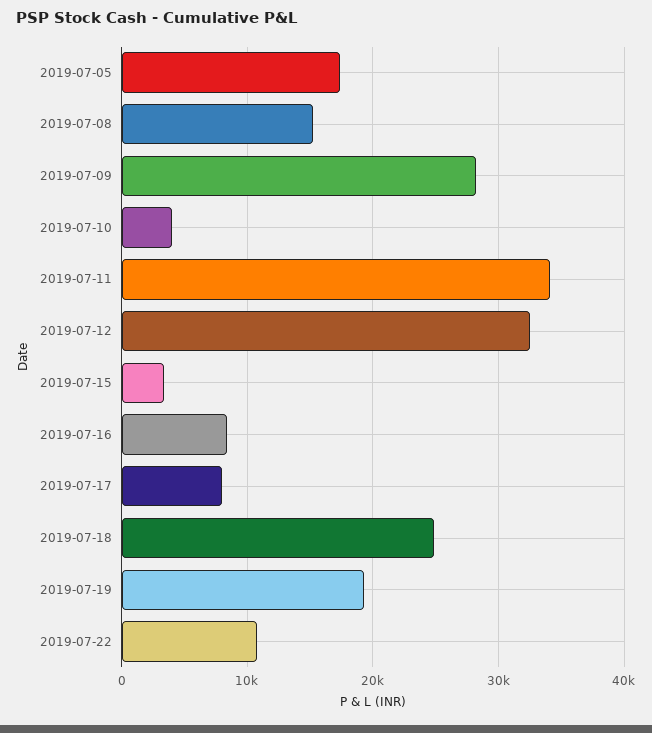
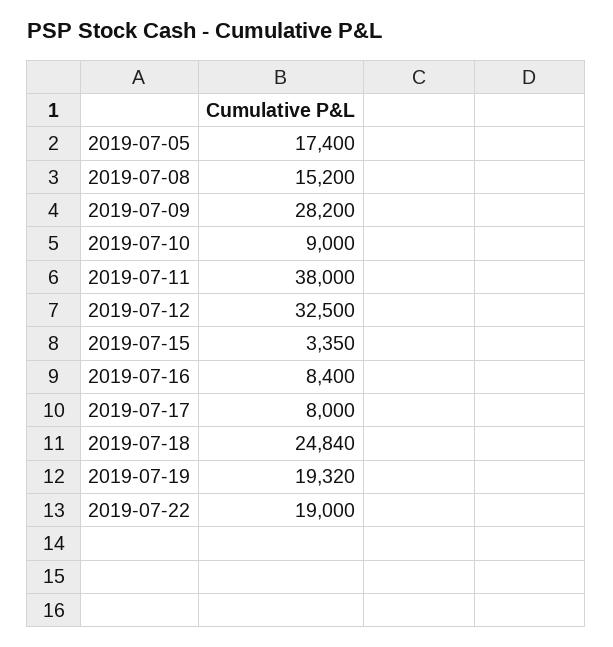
  {
    "2019-07-05": 17400,
    "2019-07-08": 15200,
    "2019-07-09": 28200,
-   "2019-07-10": 4000,
+   "2019-07-10": 9000,
-   "2019-07-11": 34000,
+   "2019-07-11": 38000,
    "2019-07-12": 32500,
    "2019-07-15": 3350,
    "2019-07-16": 8400,
    "2019-07-17": 8000,
    "2019-07-18": 24840,
    "2019-07-19": 19320,
-   "2019-07-22": 11000
+   "2019-07-22": 19000
  }

